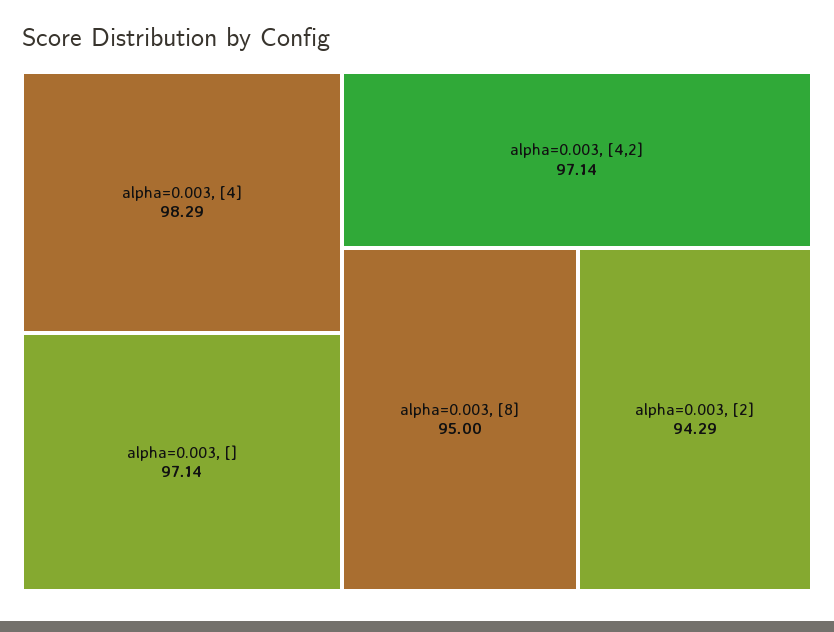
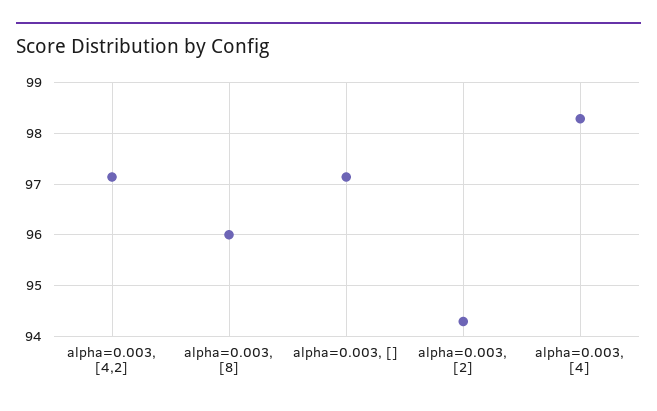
  {
    "alpha=0.003, [4]": 98.29,
    "alpha=0.003, []": 97.14,
    "alpha=0.003, [4,2]": 97.14,
-   "alpha=0.003, [8]": 95,
+   "alpha=0.003, [8]": 96,
    "alpha=0.003, [2]": 94.29
  }

